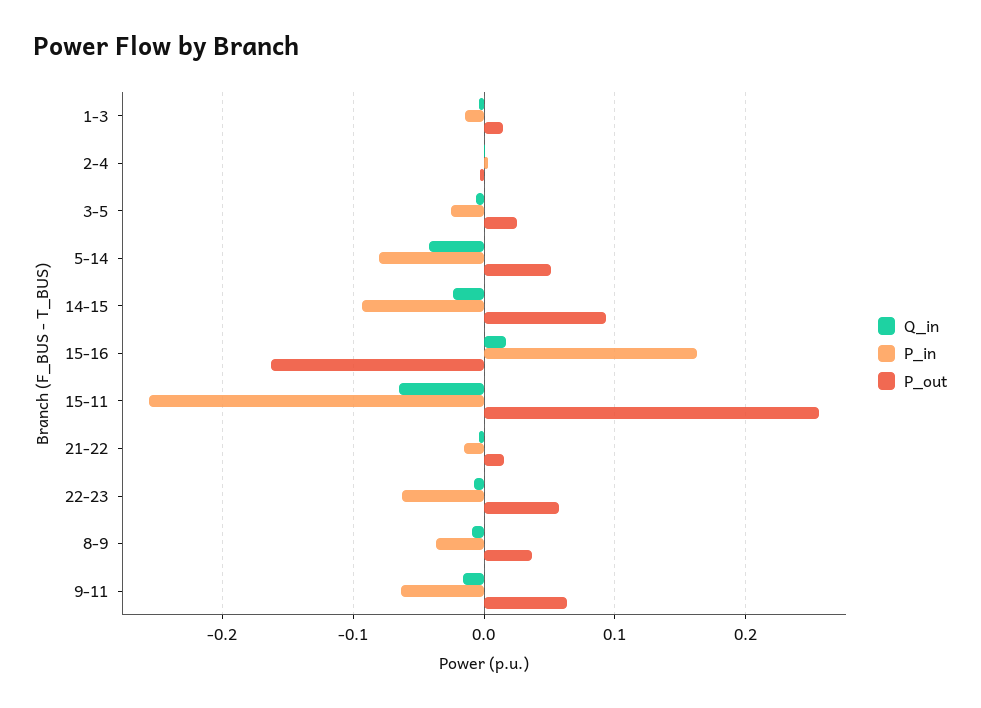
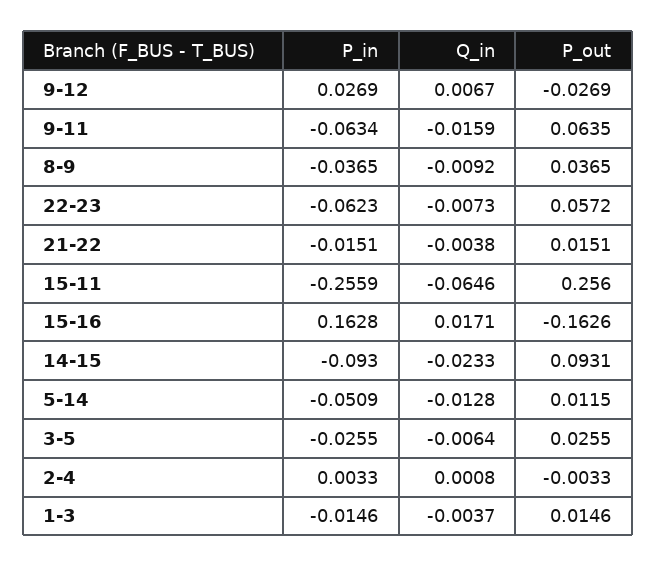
  {
    "Q_in": {
      "1-3": -0.0037,
      "2-4": 0.0008,
      "3-5": -0.0064,
-     "5-14": -0.04,
+     "5-14": -0.0128,
      "14-15": -0.0233,
      "15-16": 0.0171,
      "15-11": -0.0646,
      "21-22": -0.0038,
      "22-23": -0.0073,
      "8-9": -0.0092,
-     "9-11": -0.0159
+     "9-11": -0.0159,
+     "9-12": 0.0067
    },
    "P_in": {
      "1-3": -0.0146,
      "2-4": 0.0033,
      "3-5": -0.0255,
-     "5-14": -0.08,
+     "5-14": -0.0509,
      "14-15": -0.093,
      "15-16": 0.1628,
      "15-11": -0.2559,
      "21-22": -0.0151,
      "22-23": -0.0623,
      "8-9": -0.0365,
-     "9-11": -0.0634
+     "9-11": -0.0634,
+     "9-12": 0.0269
    },
    "P_out": {
      "1-3": 0.0146,
      "2-4": -0.0033,
      "3-5": 0.0255,
-     "5-14": 0.05,
+     "5-14": 0.0115,
      "14-15": 0.0931,
      "15-16": -0.1626,
      "15-11": 0.256,
      "21-22": 0.0151,
      "22-23": 0.0572,
      "8-9": 0.0365,
-     "9-11": 0.0635
+     "9-11": 0.0635,
+     "9-12": -0.0269
    }
  }

